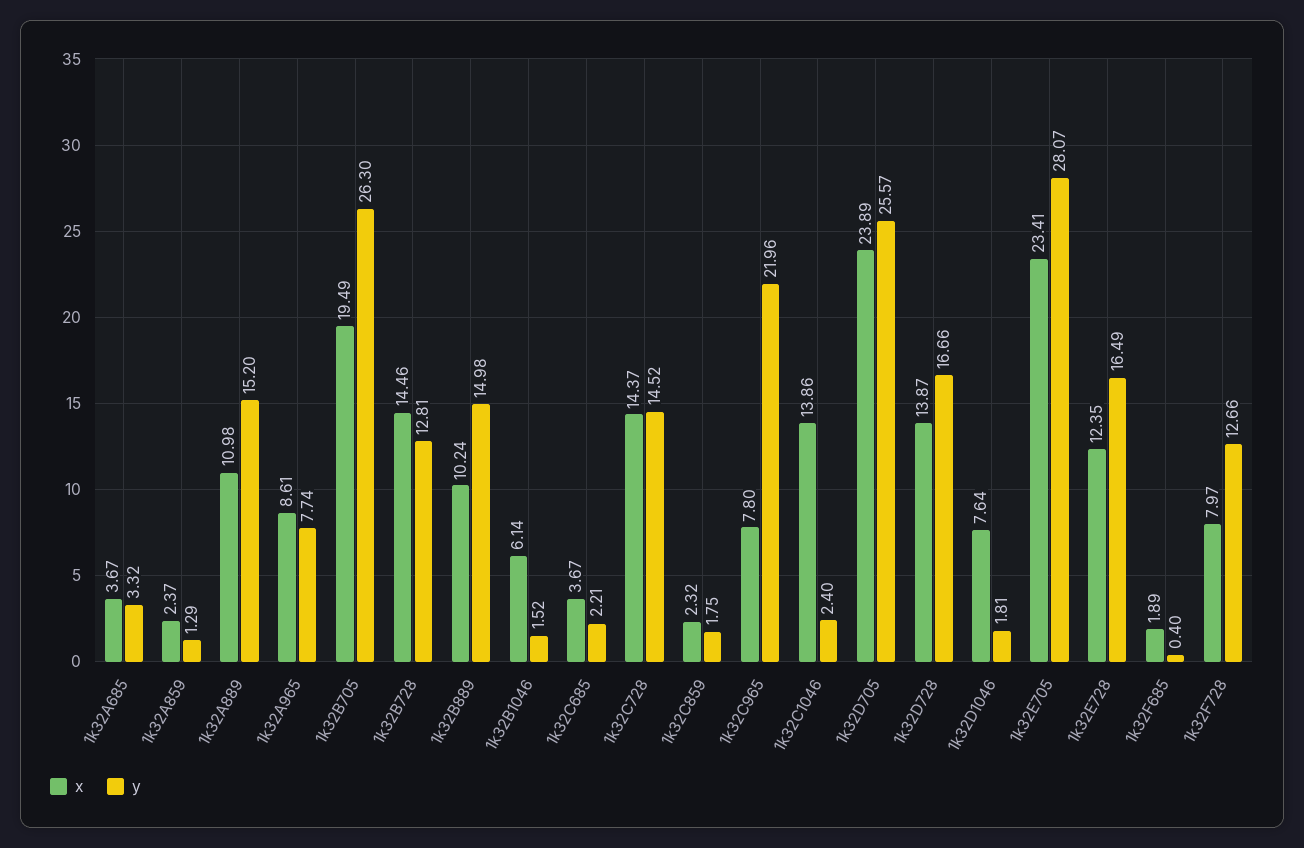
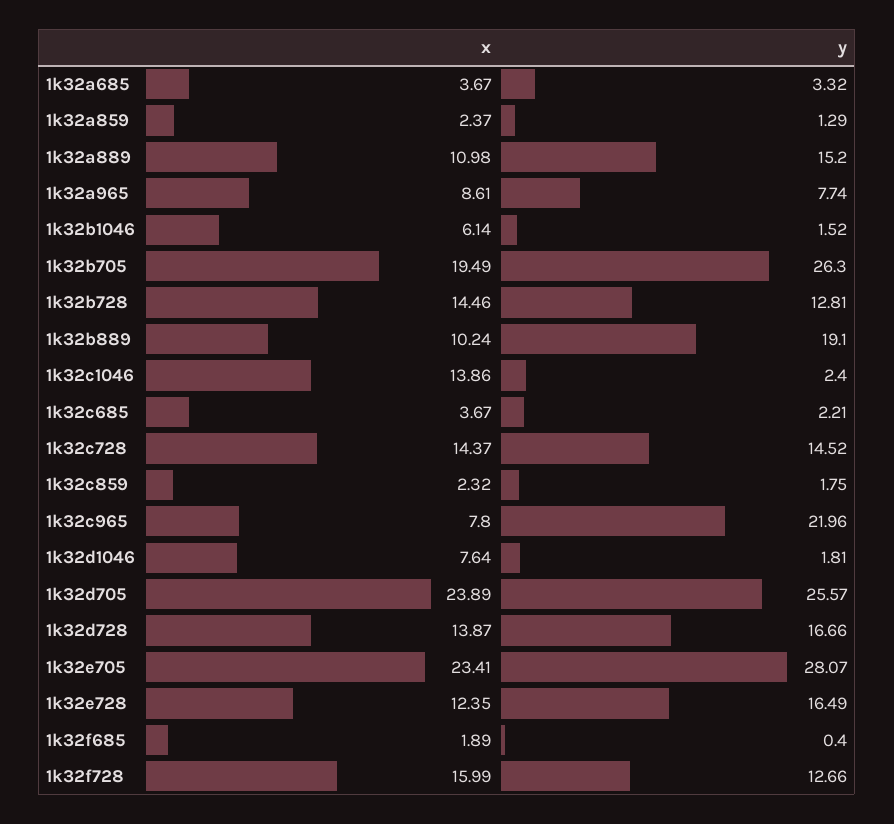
  {
    "x": {
      "1k32A685": 3.67,
      "1k32A859": 2.37,
      "1k32A889": 10.98,
      "1k32A965": 8.61,
      "1k32B705": 19.49,
      "1k32B728": 14.46,
      "1k32B889": 10.24,
      "1k32B1046": 6.14,
      "1k32C685": 3.67,
      "1k32C728": 14.37,
      "1k32C859": 2.32,
      "1k32C965": 7.8,
      "1k32C1046": 13.86,
      "1k32D705": 23.89,
      "1k32D728": 13.87,
      "1k32D1046": 7.64,
      "1k32E705": 23.41,
      "1k32E728": 12.35,
      "1k32F685": 1.89,
-     "1k32F728": 7.97
+     "1k32F728": 15.99
    },
    "y": {
      "1k32A685": 3.32,
      "1k32A859": 1.29,
      "1k32A889": 15.2,
      "1k32A965": 7.74,
      "1k32B705": 26.3,
      "1k32B728": 12.81,
-     "1k32B889": 14.98,
+     "1k32B889": 19.1,
      "1k32B1046": 1.52,
      "1k32C685": 2.21,
      "1k32C728": 14.52,
      "1k32C859": 1.75,
      "1k32C965": 21.96,
      "1k32C1046": 2.4,
      "1k32D705": 25.57,
      "1k32D728": 16.66,
      "1k32D1046": 1.81,
      "1k32E705": 28.07,
      "1k32E728": 16.49,
      "1k32F685": 0.4,
      "1k32F728": 12.66
    }
  }

